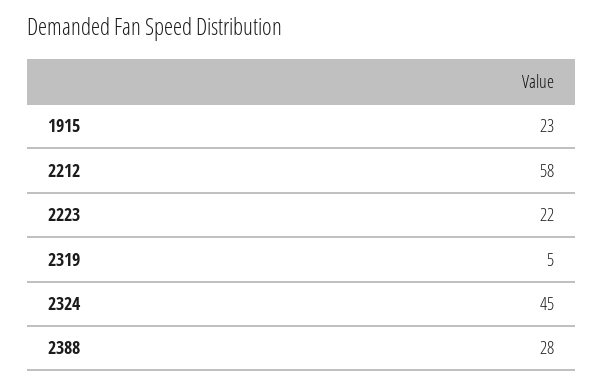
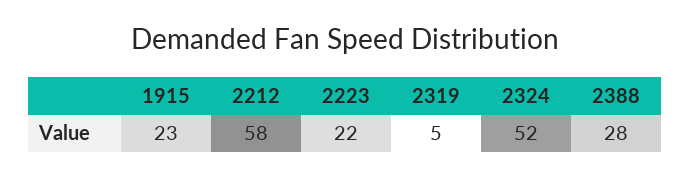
  {
    "1915": 23,
    "2212": 58,
    "2223": 22,
    "2319": 5,
-   "2324": 45,
+   "2324": 52,
    "2388": 28
  }

